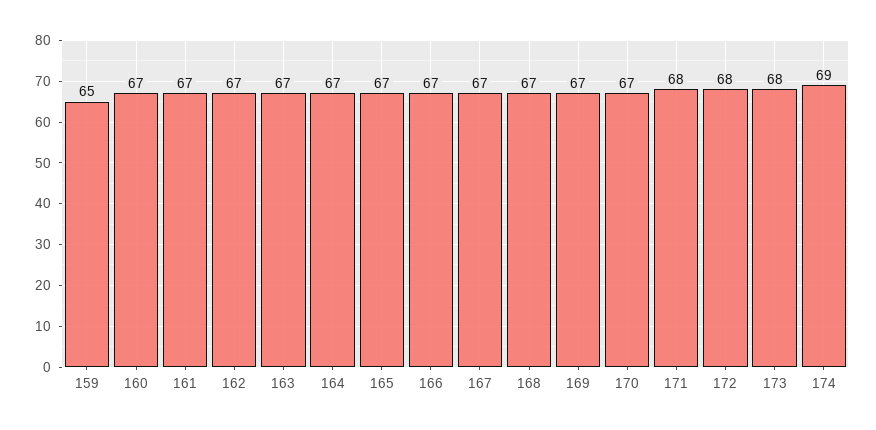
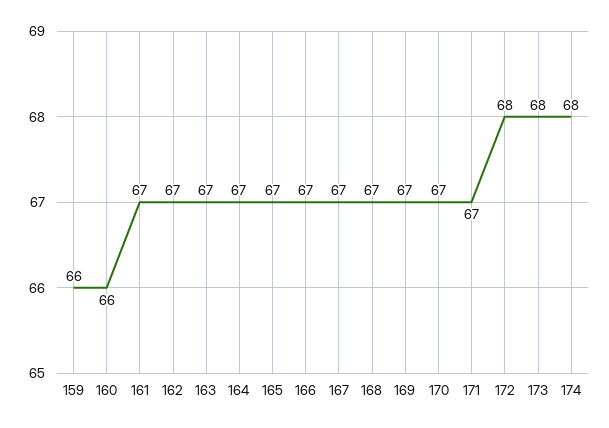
  {
-   "159": 65,
+   "159": 66,
-   "160": 67,
+   "160": 66,
    "161": 67,
    "162": 67,
    "163": 67,
    "164": 67,
    "165": 67,
    "166": 67,
    "167": 67,
    "168": 67,
    "169": 67,
    "170": 67,
-   "171": 68,
+   "171": 67,
    "172": 68,
    "173": 68,
-   "174": 69
+   "174": 68
  }

